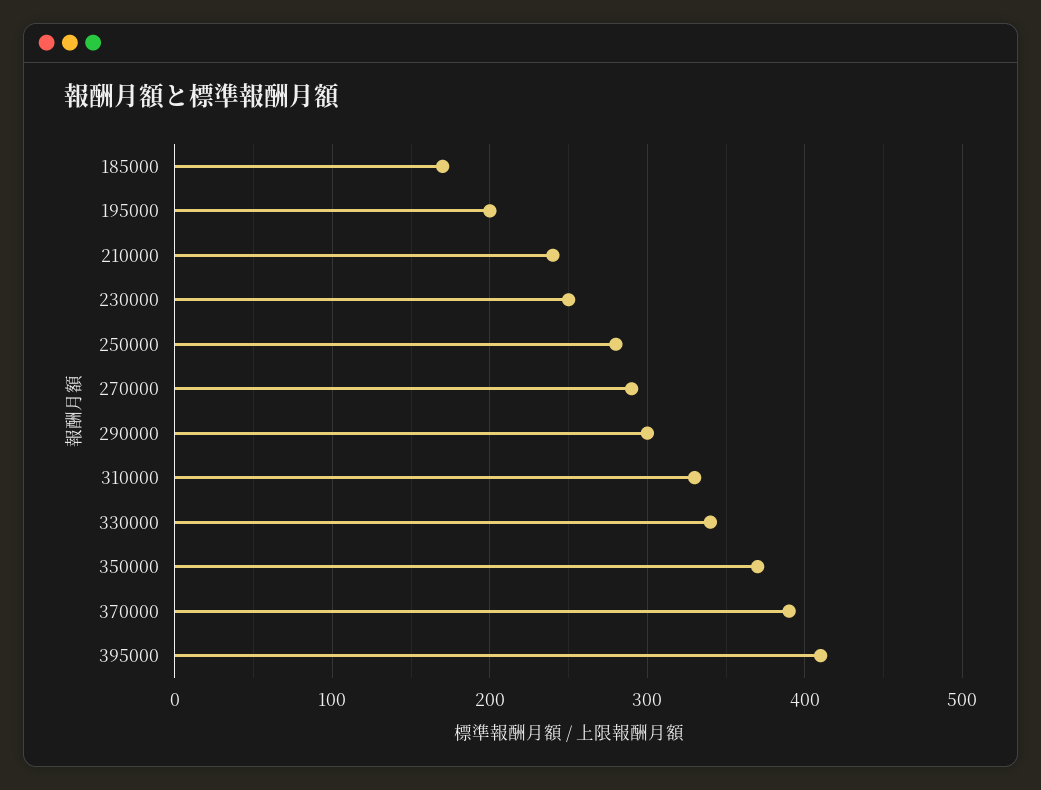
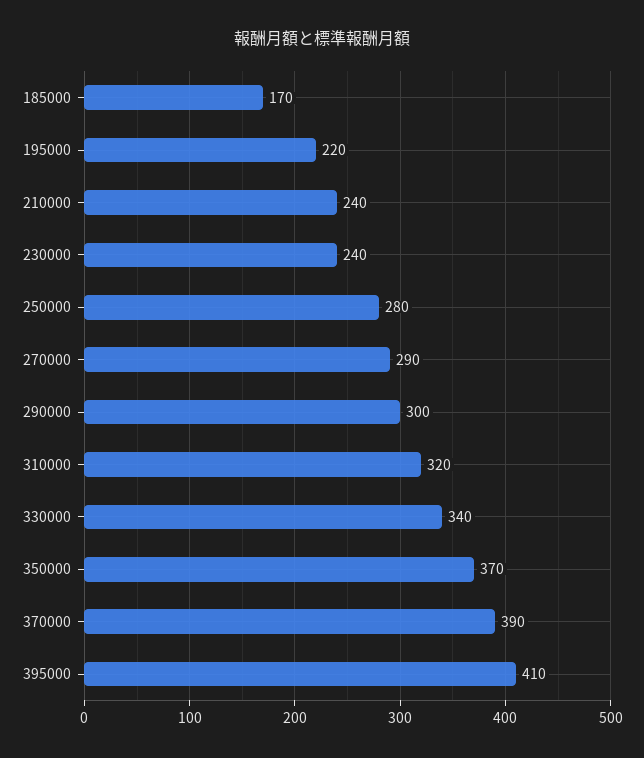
  {
    "185000": 170,
-   "195000": 200,
+   "195000": 220,
    "210000": 240,
-   "230000": 250,
+   "230000": 240,
    "250000": 280,
    "270000": 290,
    "290000": 300,
-   "310000": 330,
+   "310000": 320,
    "330000": 340,
    "350000": 370,
    "370000": 390,
    "395000": 410
  }

